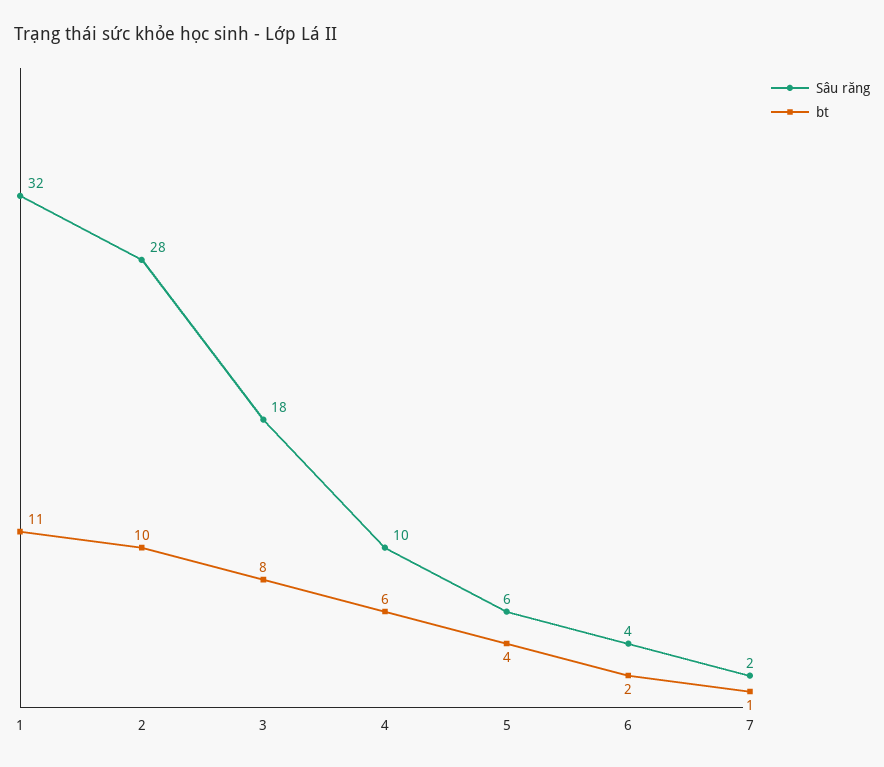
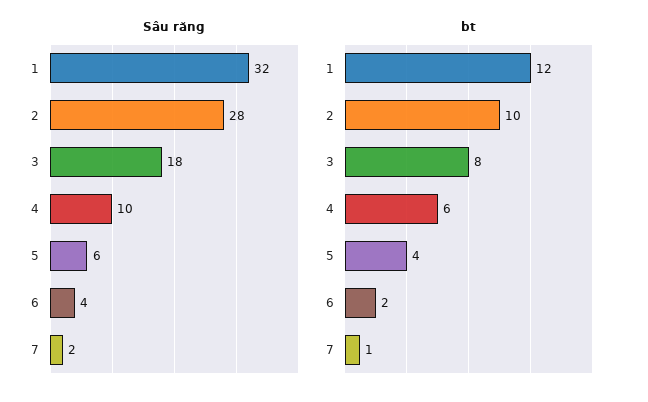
  {
    "Sâu răng": {
      "1": 32,
      "2": 28,
      "3": 18,
      "4": 10,
      "5": 6,
      "6": 4,
      "7": 2
    },
    "bt": {
-     "1": 11,
+     "1": 12,
      "2": 10,
      "3": 8,
      "4": 6,
      "5": 4,
      "6": 2,
      "7": 1
    }
  }

